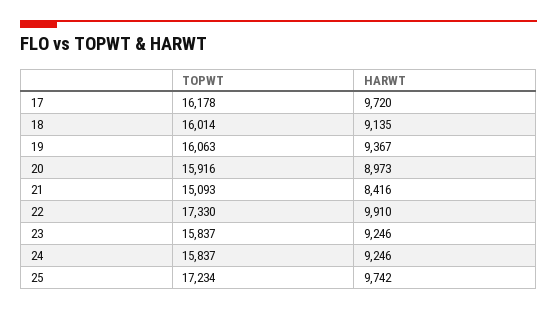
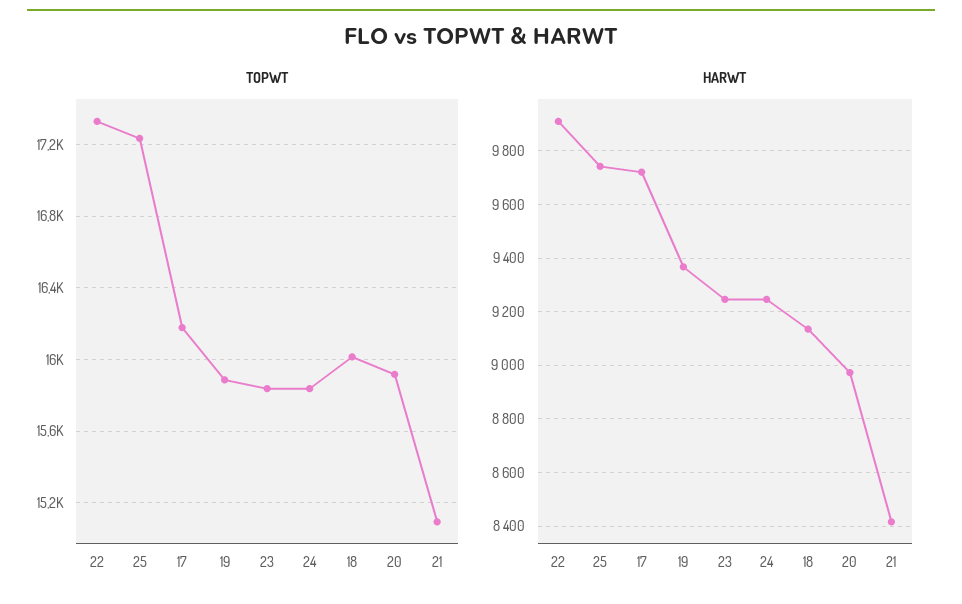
  {
    "TOPWT": {
      "17": 16178,
      "18": 16014,
-     "19": 16063,
+     "19": 15900,
      "20": 15916,
      "21": 15093,
      "22": 17330,
      "23": 15837,
      "24": 15837,
      "25": 17234
    },
    "HARWT": {
      "17": 9720,
      "18": 9135,
      "19": 9367,
      "20": 8973,
      "21": 8416,
      "22": 9910,
      "23": 9246,
      "24": 9246,
      "25": 9742
    }
  }

